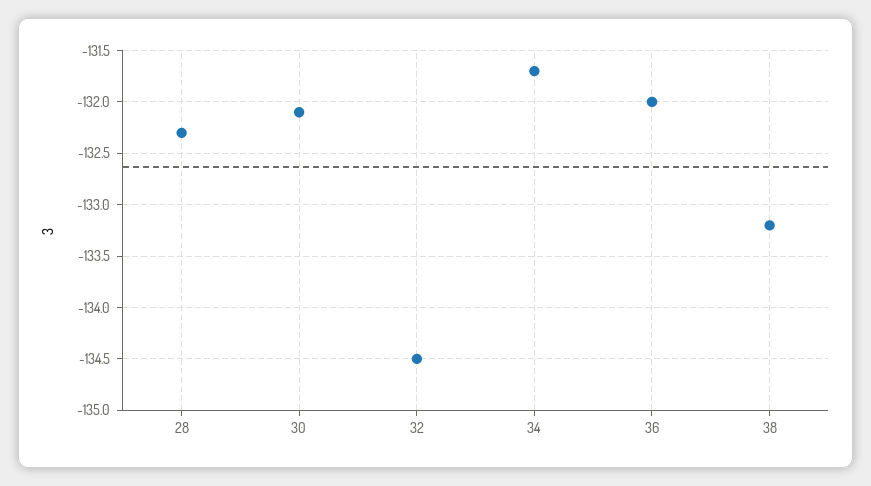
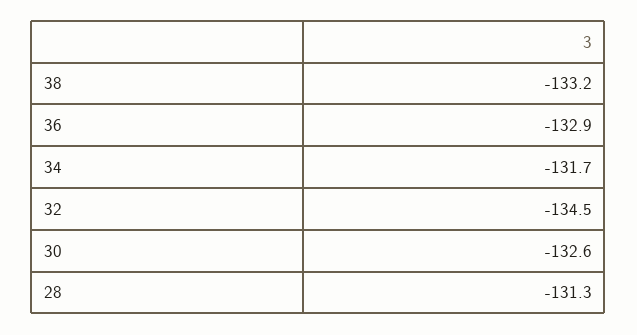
  {
-   "28": -132.3,
+   "28": -131.3,
-   "30": -132.1,
+   "30": -132.6,
    "32": -134.5,
    "34": -131.7,
-   "36": -132,
+   "36": -132.9,
    "38": -133.2
  }

